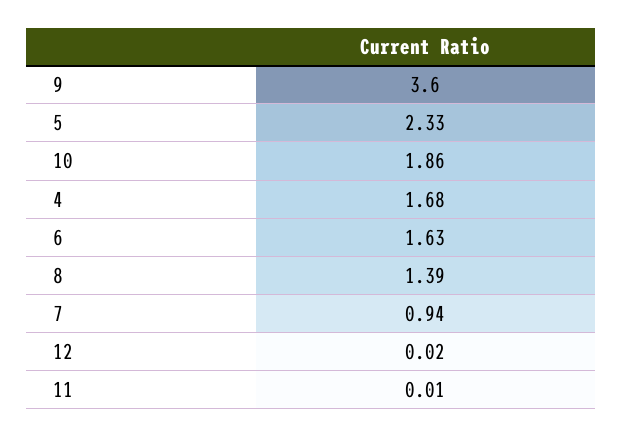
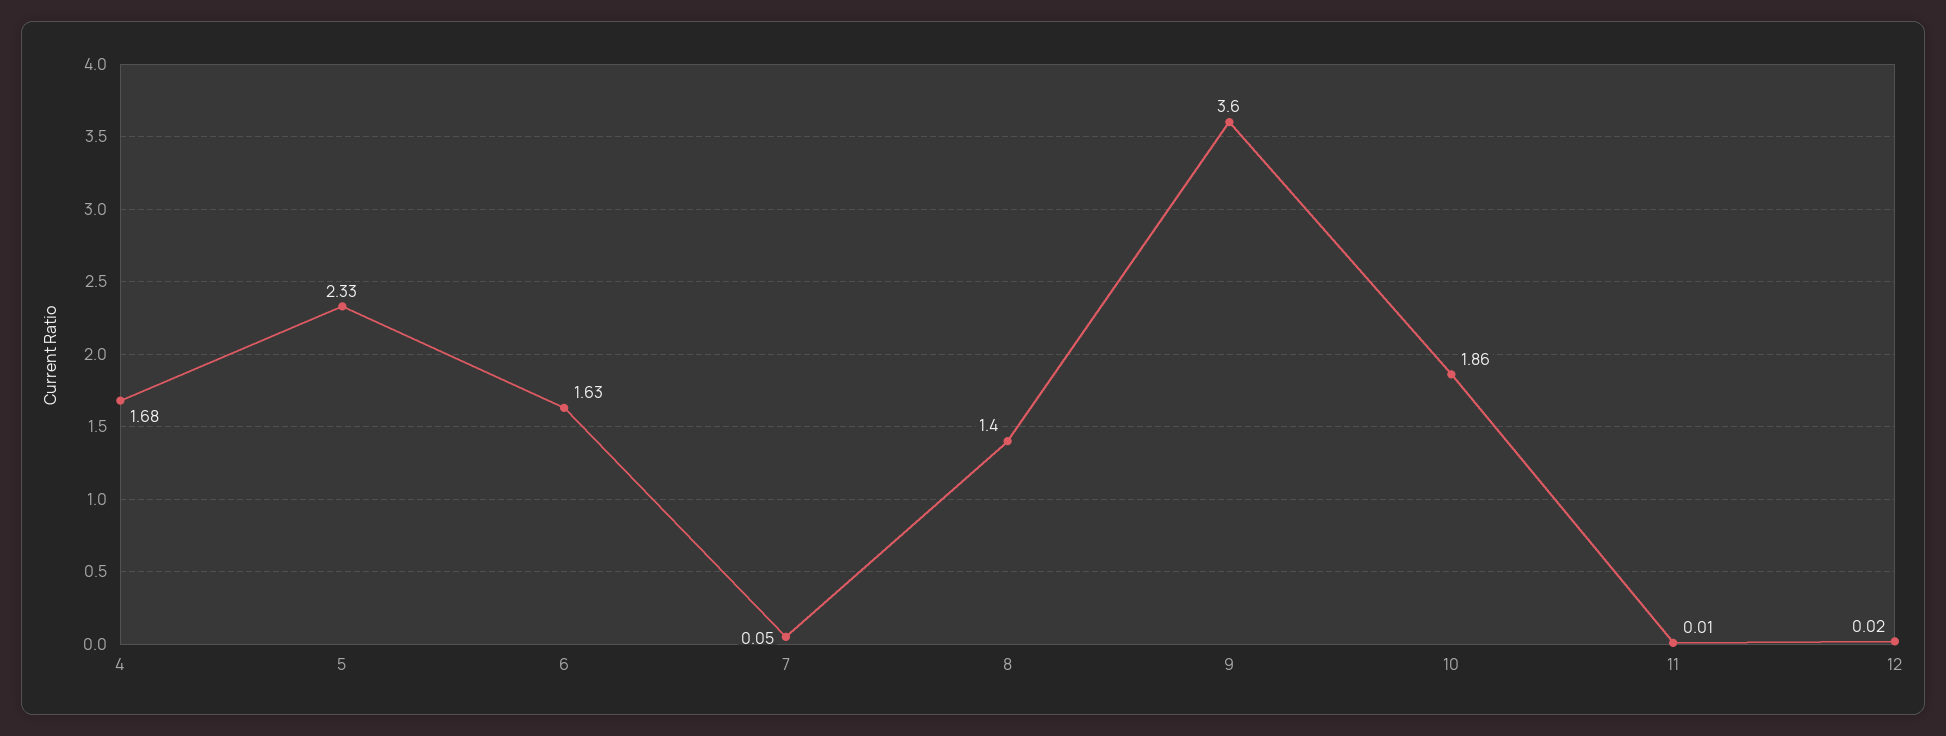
  {
    "9": 3.6,
    "5": 2.33,
    "10": 1.86,
    "4": 1.68,
    "6": 1.63,
-   "8": 1.39,
+   "8": 1.4,
-   "7": 0.94,
+   "7": 0.05,
    "12": 0.02,
    "11": 0.01
  }

